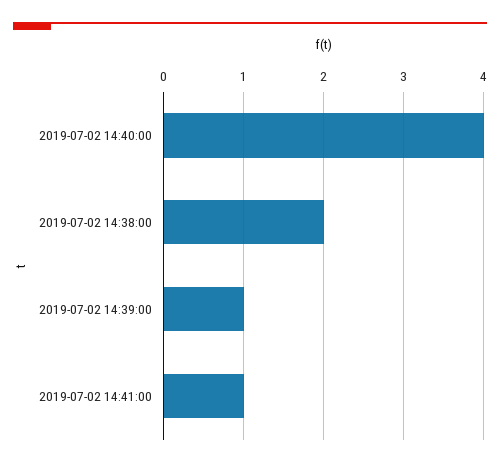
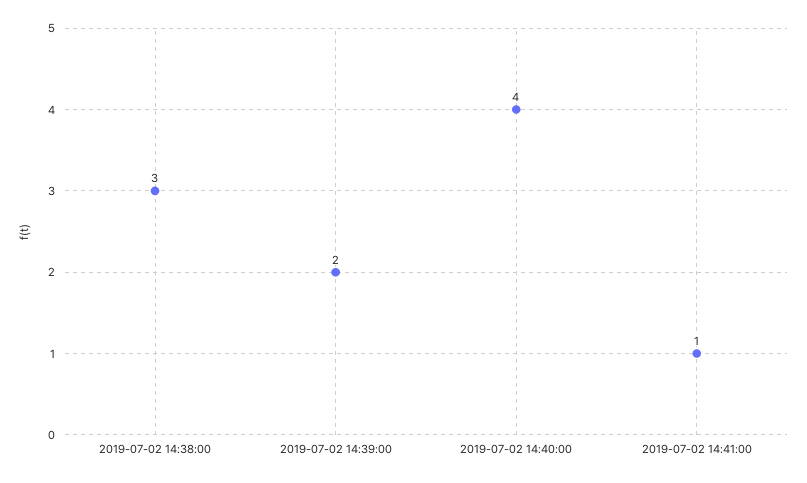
  {
    "2019-07-02 14:40:00": 4,
-   "2019-07-02 14:38:00": 2,
+   "2019-07-02 14:38:00": 3,
-   "2019-07-02 14:39:00": 1,
+   "2019-07-02 14:39:00": 2,
    "2019-07-02 14:41:00": 1
  }

